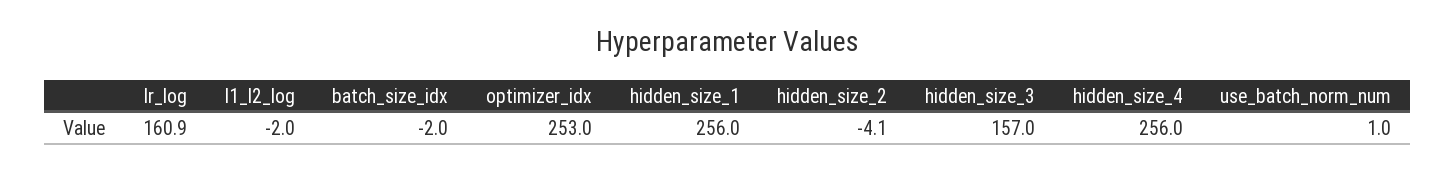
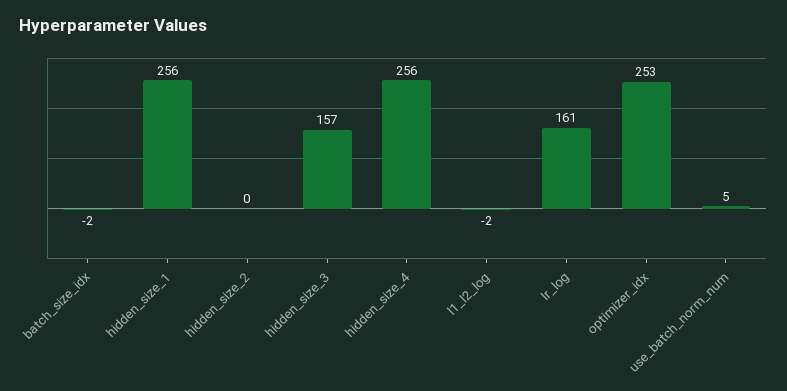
  {
    "lr_log": 160.9,
    "l1_l2_log": -2,
    "batch_size_idx": -2,
    "optimizer_idx": 253,
    "hidden_size_1": 256,
-   "hidden_size_2": -4.1,
+   "hidden_size_2": 0,
    "hidden_size_3": 157,
    "hidden_size_4": 256,
-   "use_batch_norm_num": 1
+   "use_batch_norm_num": 5
  }

